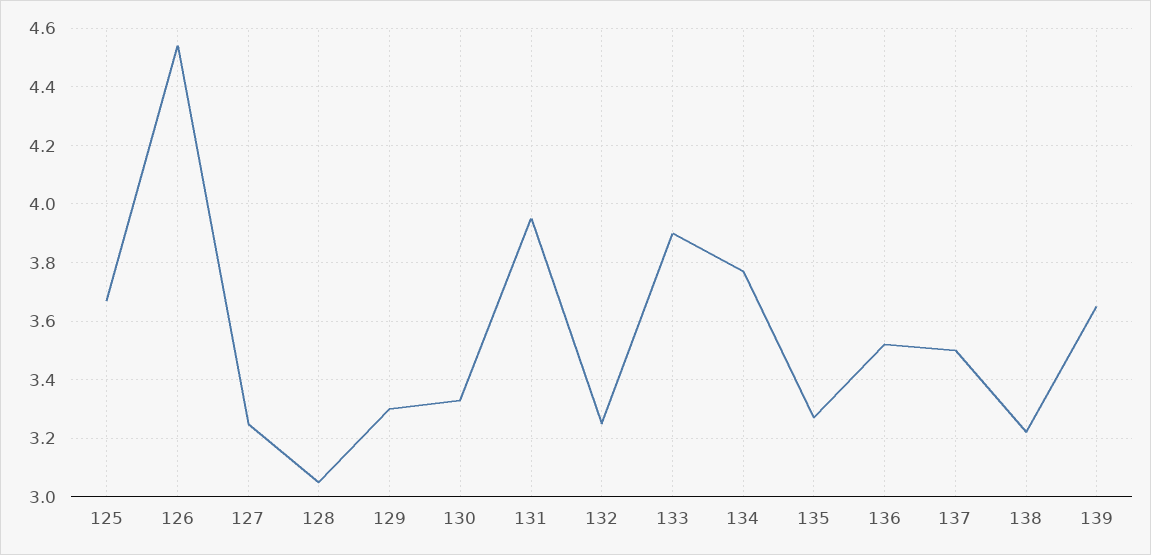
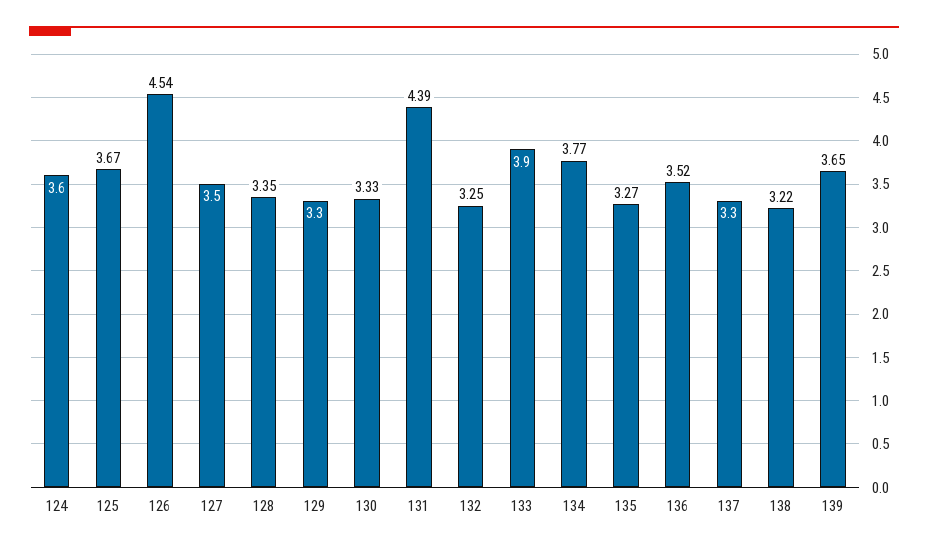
  {
    "125": 3.67,
    "126": 4.54,
-   "127": 3.25,
+   "127": 3.5,
-   "128": 3.05,
+   "128": 3.35,
    "129": 3.3,
    "130": 3.33,
-   "131": 3.95,
+   "131": 4.39,
    "132": 3.25,
    "133": 3.9,
    "134": 3.77,
    "135": 3.27,
    "136": 3.52,
-   "137": 3.5,
+   "137": 3.3,
    "138": 3.22,
-   "139": 3.65
+   "139": 3.65,
+   "124": 3.6
  }

